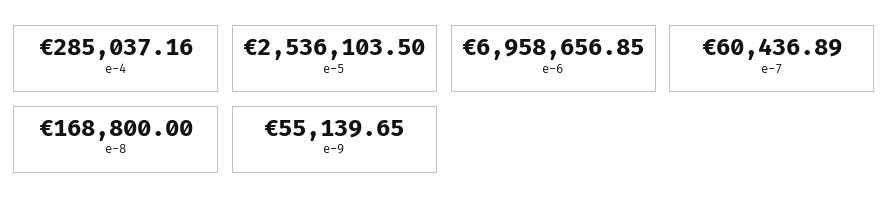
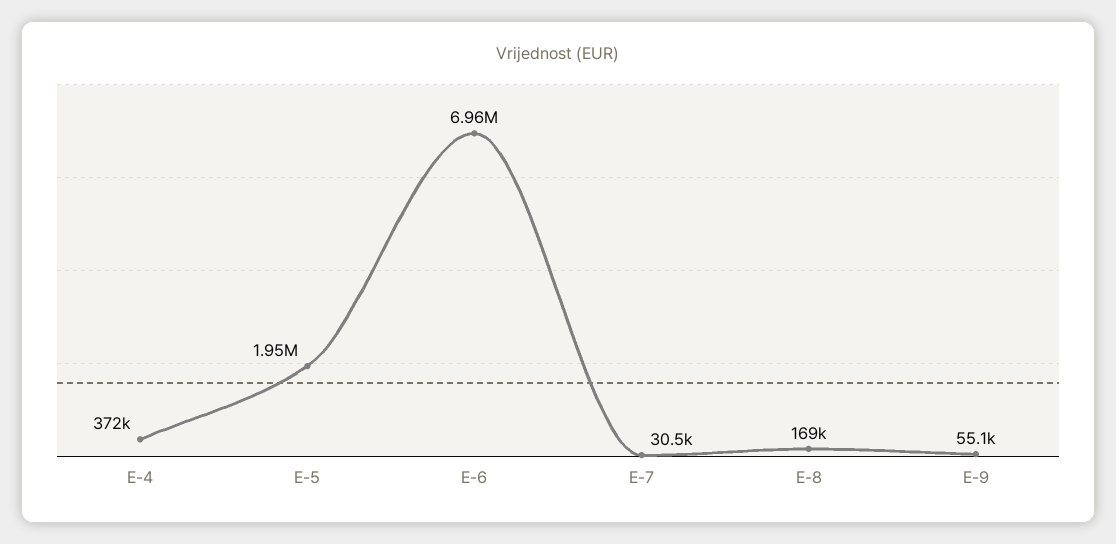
  {
-   "e-4": 285037.16,
+   "e-4": 372000,
-   "e-5": 2536103.5,
+   "e-5": 1950000,
    "e-6": 6958656.85,
-   "e-7": 60436.89,
+   "e-7": 30500,
    "e-8": 168800,
    "e-9": 55139.65
  }

